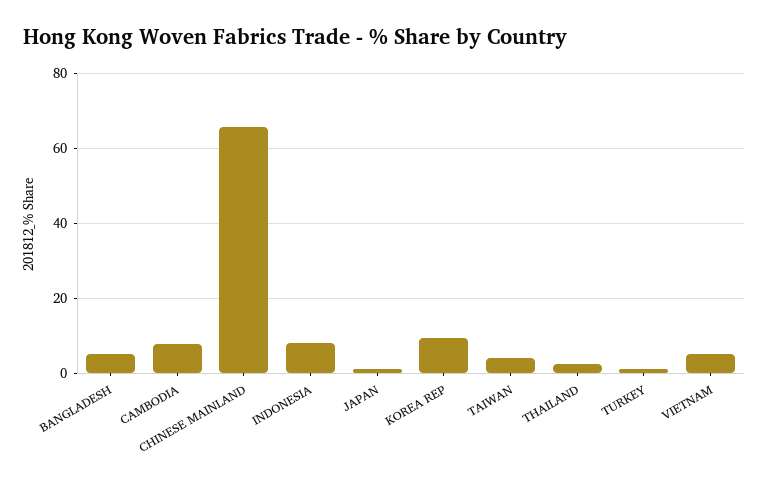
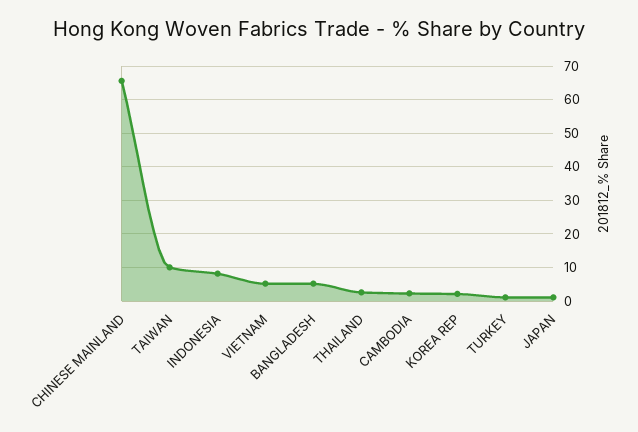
  {
    "BANGLADESH": 6,
-   "CAMBODIA": 8,
+   "CAMBODIA": 2,
    "CHINESE MAINLAND": 66,
    "INDONESIA": 8,
    "JAPAN": 2,
-   "KOREA REP": 10,
+   "KOREA REP": 2,
-   "TAIWAN": 4,
+   "TAIWAN": 10,
    "THAILAND": 2,
    "TURKEY": 2,
    "VIETNAM": 6
  }

